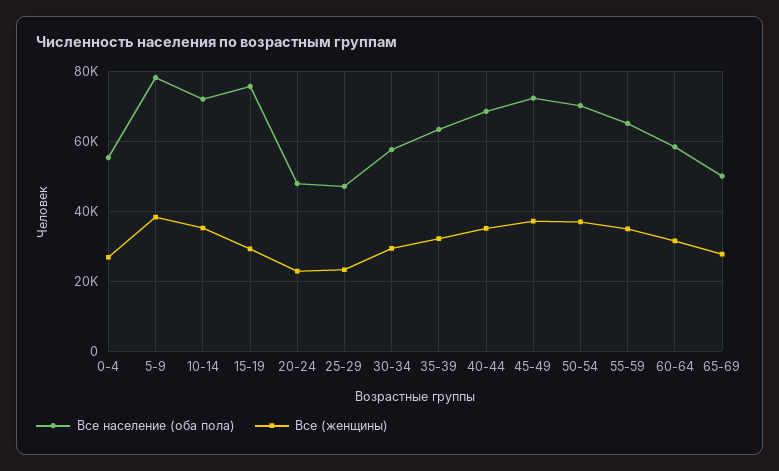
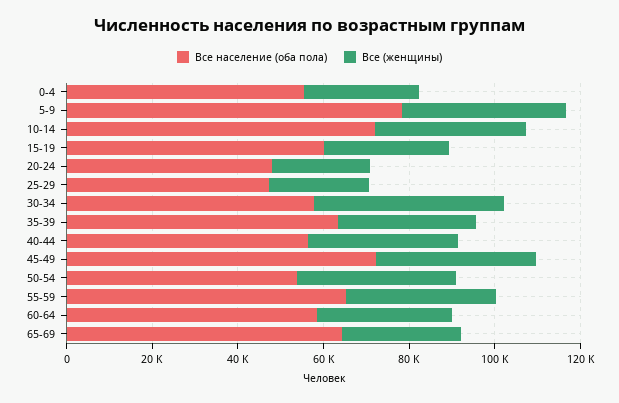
  {
    "Все население (оба пола)": {
      "0-4": 56000,
      "5-9": 78000,
      "10-14": 72000,
-     "15-19": 76000,
+     "15-19": 60000,
      "20-24": 48000,
      "25-29": 48000,
      "30-34": 58000,
      "35-39": 64000,
-     "40-44": 68000,
+     "40-44": 55000,
      "45-49": 72000,
-     "50-54": 70000,
+     "50-54": 55000,
      "55-59": 66000,
      "60-64": 58000,
-     "65-69": 50000
+     "65-69": 65000
    },
    "Все (женщины)": {
      "0-4": 26000,
      "5-9": 38000,
      "10-14": 36000,
      "15-19": 30000,
      "20-24": 22000,
      "25-29": 24000,
-     "30-34": 30000,
+     "30-34": 45000,
      "35-39": 32000,
      "40-44": 36000,
      "45-49": 38000,
      "50-54": 38000,
      "55-59": 36000,
      "60-64": 32000,
      "65-69": 28000
    }
  }

